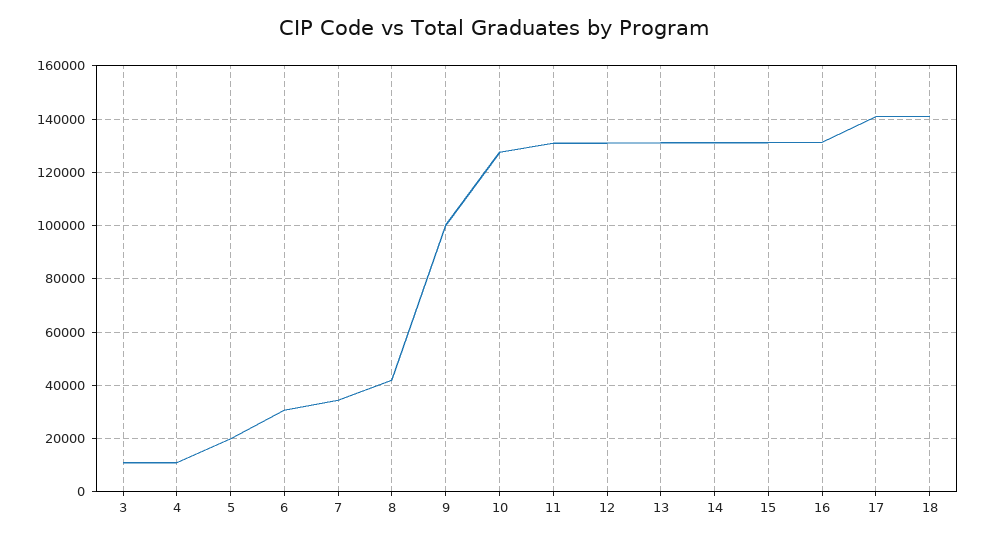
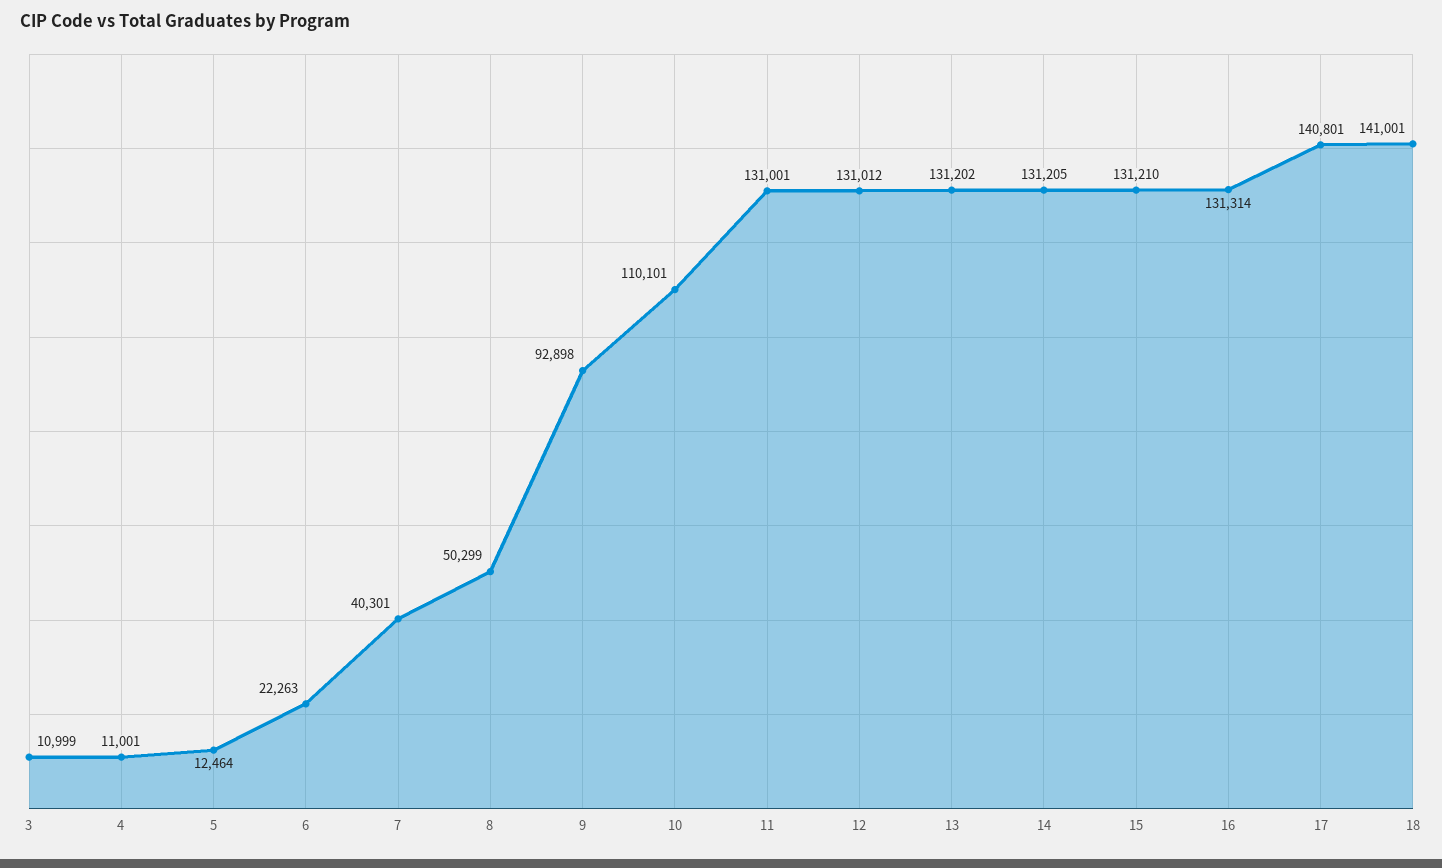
  {
    "3": 10999,
    "4": 11001,
-   "5": 20000,
+   "5": 12464,
-   "6": 30000,
+   "6": 22263,
-   "7": 35000,
+   "7": 40301,
-   "8": 42500,
+   "8": 50299,
-   "9": 100000,
+   "9": 92898,
-   "10": 127500,
+   "10": 110101,
    "11": 131001,
    "12": 131012,
    "13": 131202,
    "14": 131205,
    "15": 131210,
    "16": 131314,
    "17": 140801,
    "18": 141001
  }

